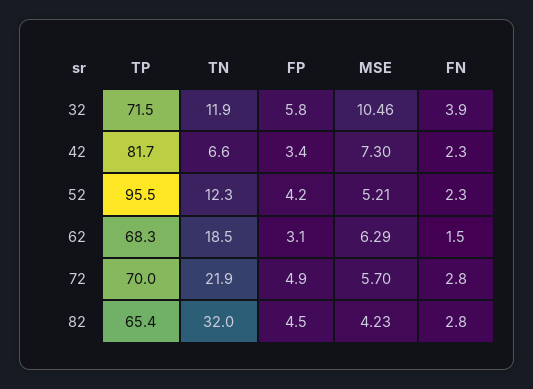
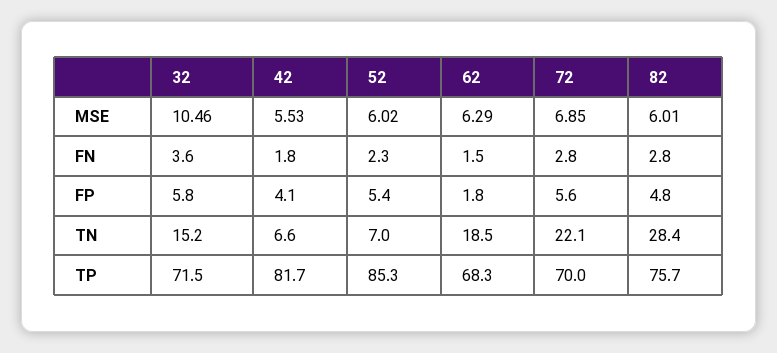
  {
    "TP": {
      "32": 71.5,
      "42": 81.7,
-     "52": 95.5,
+     "52": 85.3,
      "62": 68.3,
      "72": 70,
-     "82": 65.4
+     "82": 75.7
    },
    "TN": {
-     "32": 11.9,
+     "32": 15.2,
      "42": 6.6,
-     "52": 12.3,
+     "52": 7,
      "62": 18.5,
-     "72": 21.9,
+     "72": 22.1,
-     "82": 32
+     "82": 28.4
    },
    "FP": {
      "32": 5.8,
-     "42": 3.4,
+     "42": 4.1,
-     "52": 4.2,
+     "52": 5.4,
-     "62": 3.1,
+     "62": 1.8,
-     "72": 4.9,
+     "72": 5.6,
-     "82": 4.5
+     "82": 4.8
    },
    "MSE": {
      "32": 10.46,
-     "42": 7.3,
+     "42": 5.53,
-     "52": 5.21,
+     "52": 6.02,
      "62": 6.29,
-     "72": 5.7,
+     "72": 6.85,
-     "82": 4.23
+     "82": 6.01
    },
    "FN": {
-     "32": 3.9,
+     "32": 3.6,
-     "42": 2.3,
+     "42": 1.8,
      "52": 2.3,
      "62": 1.5,
      "72": 2.8,
      "82": 2.8
    }
  }

